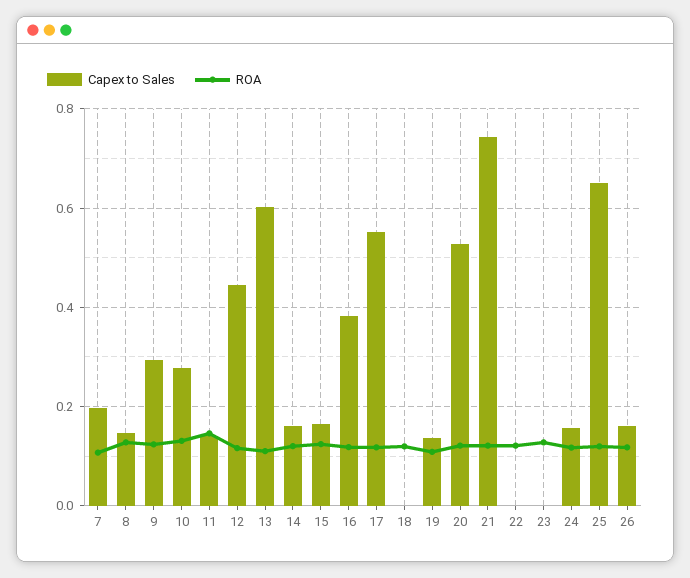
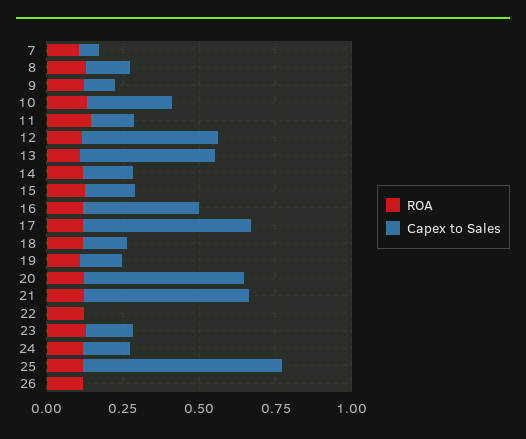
  {
    "Capex to Sales": {
-     "7": 0.2,
+     "7": 0.05,
      "8": 0.14,
-     "9": 0.3,
+     "9": 0.1,
      "10": 0.28,
      "11": 0.14,
      "12": 0.44,
-     "13": 0.6,
+     "13": 0.45,
      "14": 0.16,
      "15": 0.16,
      "16": 0.38,
      "17": 0.56,
-     "18": 0,
+     "18": 0.15,
      "19": 0.14,
      "20": 0.52,
-     "21": 0.74,
+     "21": 0.55,
      "22": 0,
-     "23": 0,
+     "23": 0.15,
      "24": 0.16,
      "25": 0.66,
-     "26": 0.16
+     "26": 0
    },
    "ROA": {
      "7": 0.1,
      "8": 0.12,
      "9": 0.12,
      "10": 0.14,
      "11": 0.14,
      "12": 0.12,
      "13": 0.12,
      "14": 0.12,
      "15": 0.12,
      "16": 0.12,
      "17": 0.12,
      "18": 0.12,
      "19": 0.1,
      "20": 0.12,
      "21": 0.12,
      "22": 0.12,
      "23": 0.12,
      "24": 0.12,
      "25": 0.12,
      "26": 0.12
    }
  }

